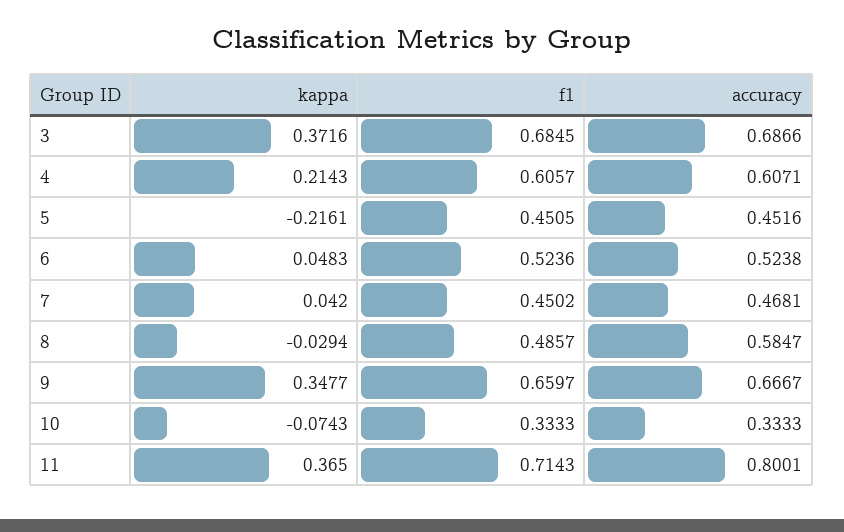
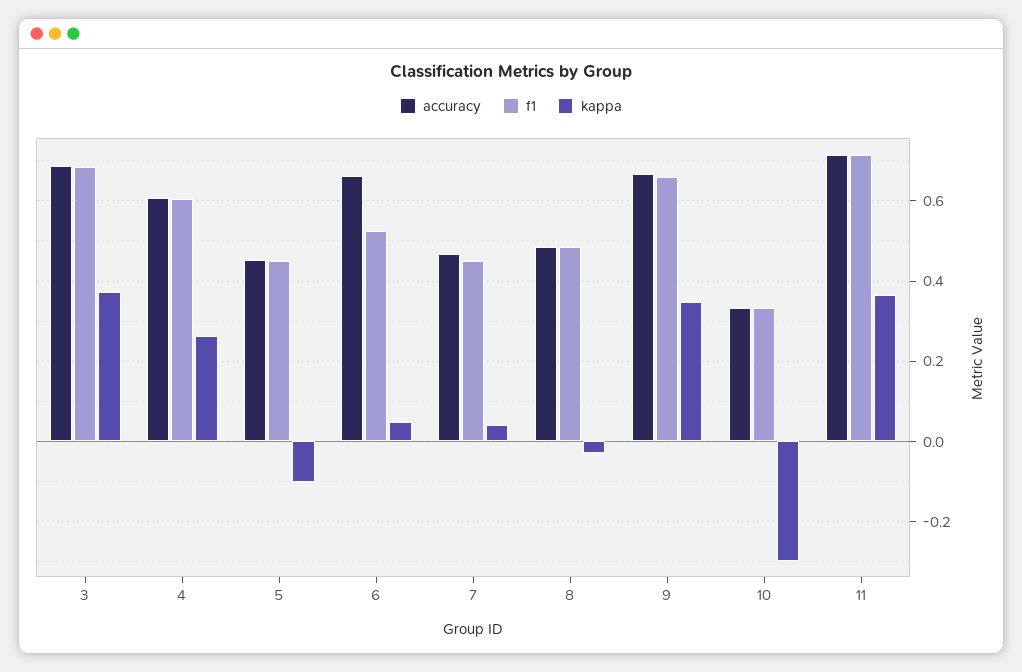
  {
    "kappa": {
      "3": 0.3716,
-     "4": 0.2143,
+     "4": 0.26,
-     "5": -0.2161,
+     "5": -0.1,
      "6": 0.0483,
      "7": 0.042,
      "8": -0.0294,
      "9": 0.3477,
-     "10": -0.0743,
+     "10": -0.3,
      "11": 0.365
    },
    "f1": {
      "3": 0.6845,
      "4": 0.6057,
      "5": 0.4505,
      "6": 0.5236,
      "7": 0.4502,
      "8": 0.4857,
      "9": 0.6597,
      "10": 0.3333,
      "11": 0.7143
    },
    "accuracy": {
      "3": 0.6866,
      "4": 0.6071,
      "5": 0.4516,
-     "6": 0.5238,
+     "6": 0.66,
      "7": 0.4681,
-     "8": 0.5847,
+     "8": 0.48,
      "9": 0.6667,
      "10": 0.3333,
-     "11": 0.8001
+     "11": 0.72
    }
  }

